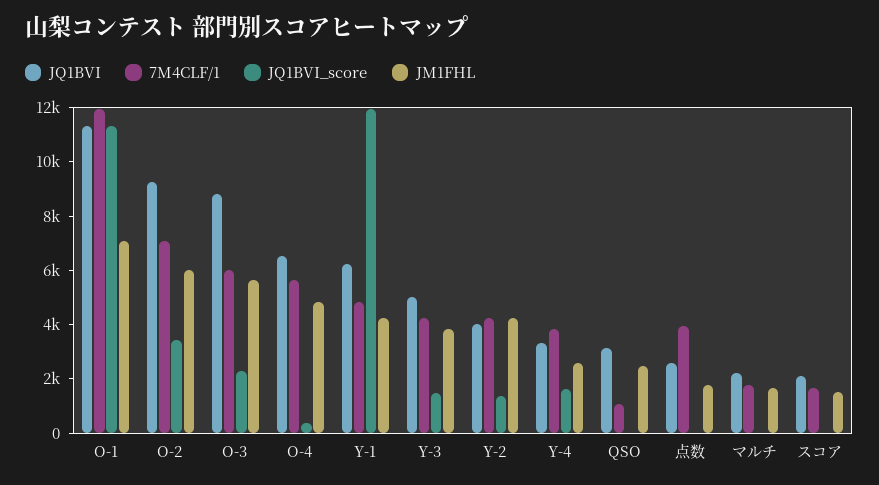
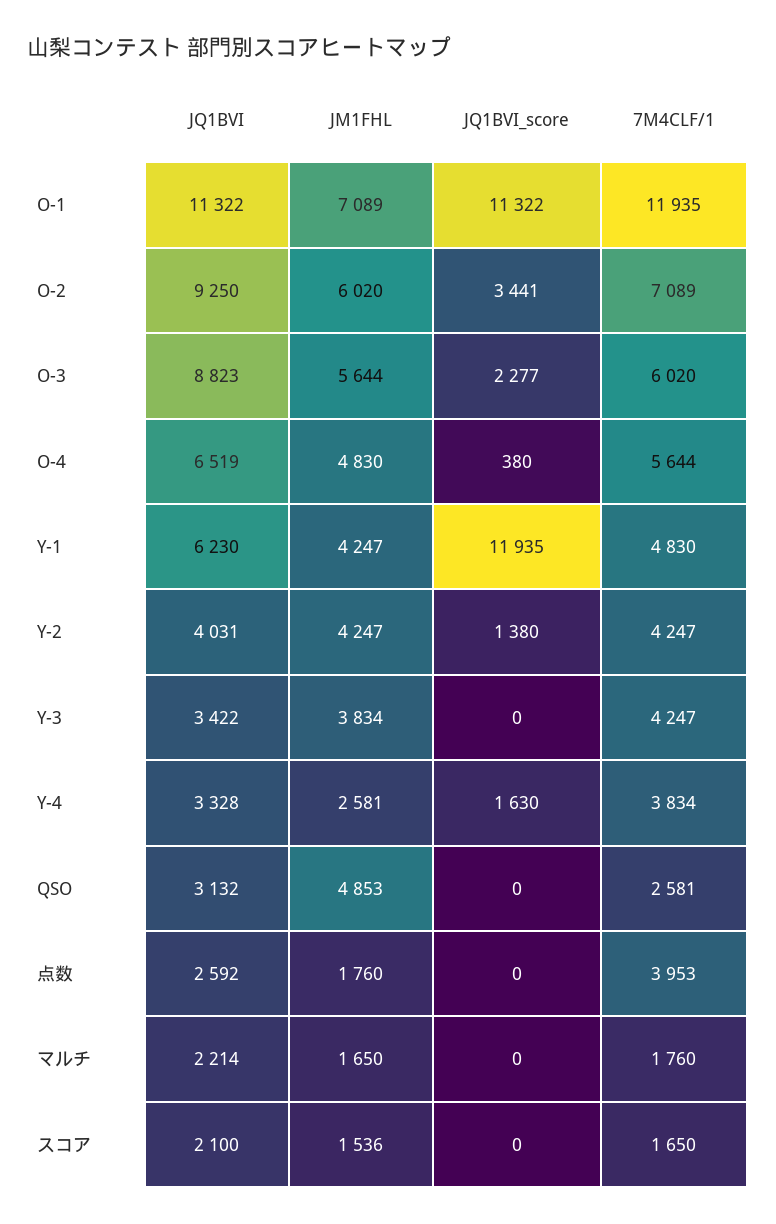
  {
    "JQ1BVI": {
      "O-1": 11322,
      "O-2": 9250,
      "O-3": 8823,
      "O-4": 6519,
      "Y-1": 6230,
-     "Y-3": 5000,
+     "Y-3": 3422,
      "Y-2": 4031,
      "Y-4": 3328,
      "QSO": 3132,
      "点数": 2592,
      "マルチ": 2214,
      "スコア": 2100
    },
    "7M4CLF/1": {
      "O-1": 11935,
      "O-2": 7089,
      "O-3": 6020,
      "O-4": 5644,
      "Y-1": 4830,
      "Y-3": 4247,
      "Y-2": 4247,
      "Y-4": 3834,
-     "QSO": 1000,
+     "QSO": 2581,
      "点数": 3953,
      "マルチ": 1760,
      "スコア": 1650
    },
    "JQ1BVI_score": {
      "O-1": 11322,
      "O-2": 3441,
      "O-3": 2277,
      "O-4": 380,
      "Y-1": 11935,
-     "Y-3": 1500,
+     "Y-3": 0,
      "Y-2": 1380,
      "Y-4": 1630,
      "QSO": 0,
      "点数": 0,
      "マルチ": 0,
      "スコア": 0
    },
    "JM1FHL": {
      "O-1": 7089,
      "O-2": 6020,
      "O-3": 5644,
      "O-4": 4830,
      "Y-1": 4247,
      "Y-3": 3834,
      "Y-2": 4247,
      "Y-4": 2581,
-     "QSO": 2500,
+     "QSO": 4853,
      "点数": 1760,
      "マルチ": 1650,
      "スコア": 1536
    }
  }

